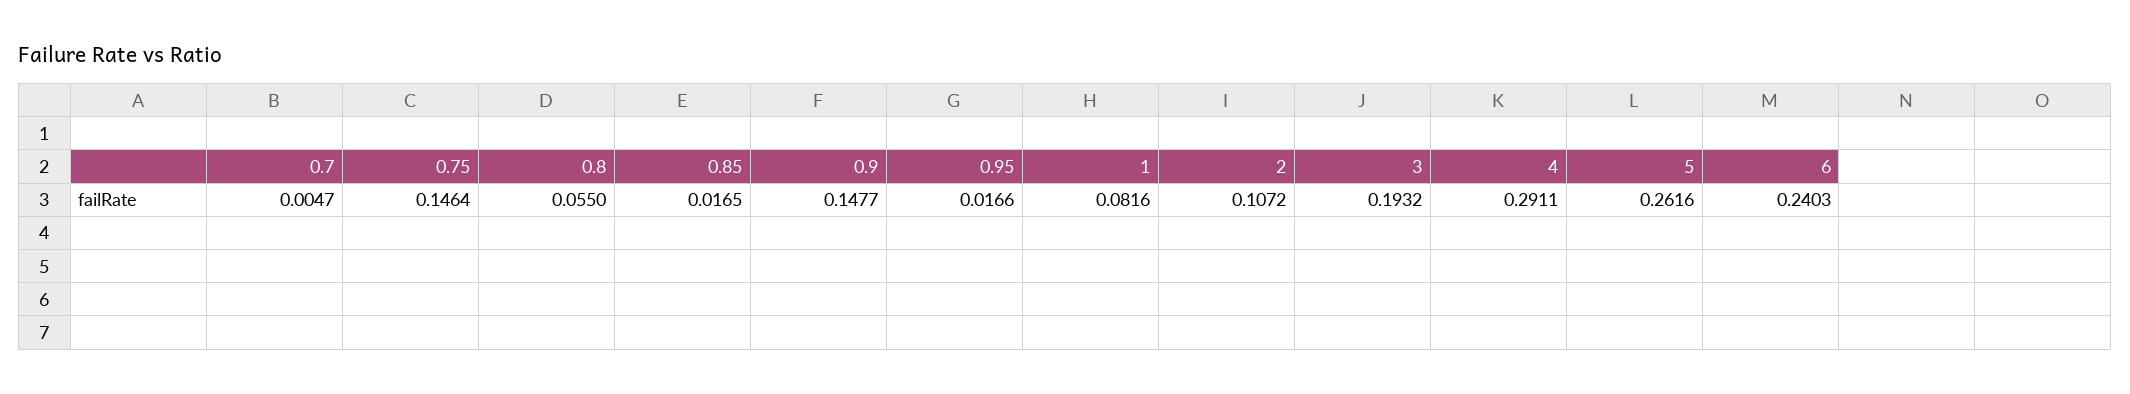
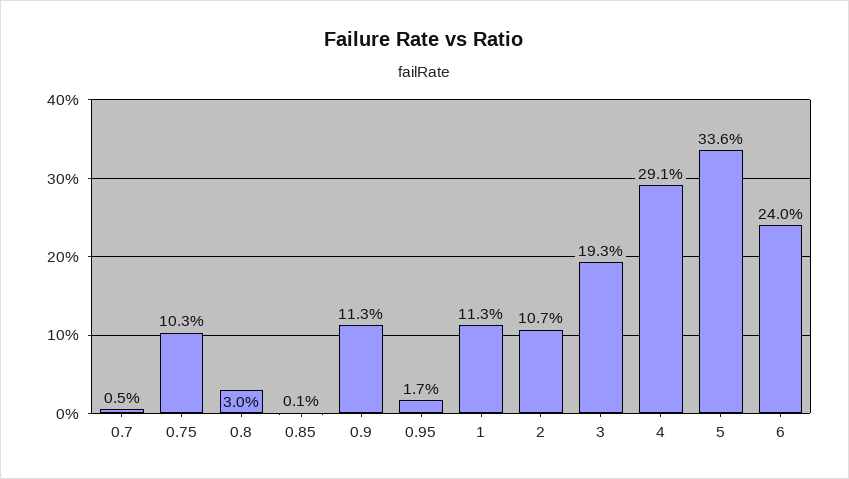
  {
    "0.7": 0.0047,
-   "0.75": 0.1464,
+   "0.75": 0.103,
-   "0.8": 0.055,
+   "0.8": 0.03,
-   "0.85": 0.0165,
+   "0.85": 0.001,
-   "0.9": 0.1477,
+   "0.9": 0.113,
    "0.95": 0.0166,
-   "1": 0.0816,
+   "1": 0.113,
    "2": 0.1072,
    "3": 0.1932,
    "4": 0.2911,
-   "5": 0.2616,
+   "5": 0.336,
    "6": 0.2403
  }

